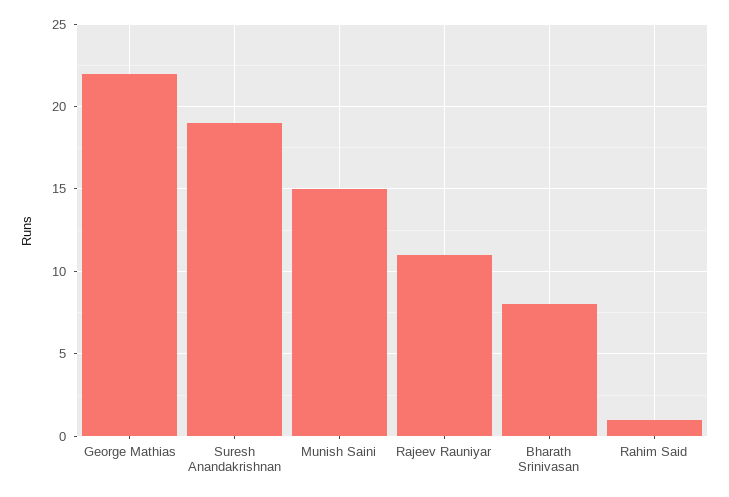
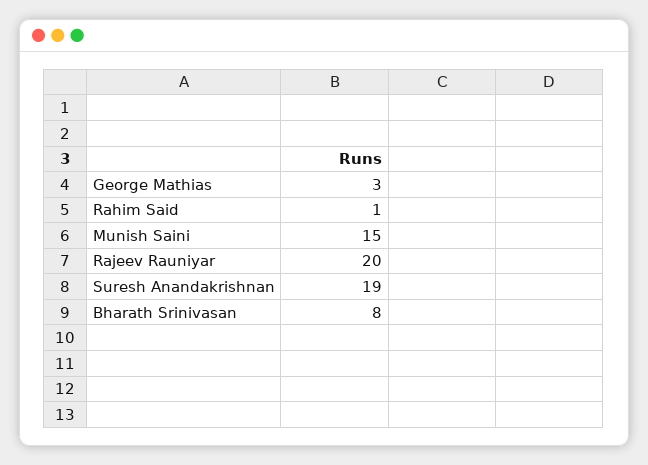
  {
-   "George Mathias": 22,
+   "George Mathias": 3,
    "Suresh Anandakrishnan": 19,
    "Munish Saini": 15,
-   "Rajeev Rauniyar": 11,
+   "Rajeev Rauniyar": 20,
    "Bharath Srinivasan": 8,
    "Rahim Said": 1
  }

